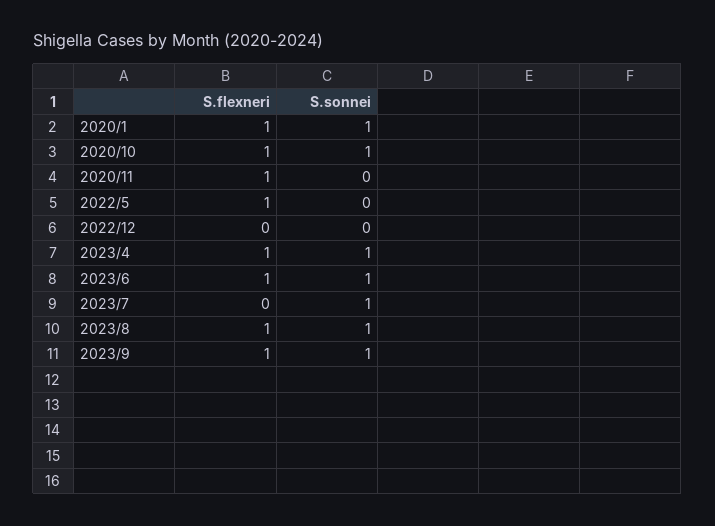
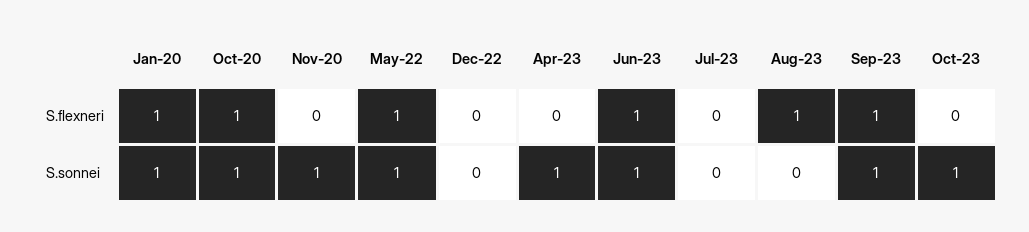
  {
    "S.flexneri": {
      "2020/1": 1,
      "2020/10": 1,
-     "2020/11": 1,
+     "2020/11": 0,
      "2022/5": 1,
      "2022/12": 0,
-     "2023/4": 1,
+     "2023/4": 0,
      "2023/6": 1,
      "2023/7": 0,
      "2023/8": 1,
-     "2023/9": 1
+     "2023/9": 1,
+     "Oct-23": 0
    },
    "S.sonnei": {
      "2020/1": 1,
      "2020/10": 1,
-     "2020/11": 0,
+     "2020/11": 1,
-     "2022/5": 0,
+     "2022/5": 1,
      "2022/12": 0,
      "2023/4": 1,
      "2023/6": 1,
-     "2023/7": 1,
+     "2023/7": 0,
-     "2023/8": 1,
+     "2023/8": 0,
-     "2023/9": 1
+     "2023/9": 1,
+     "Oct-23": 1
    }
  }

